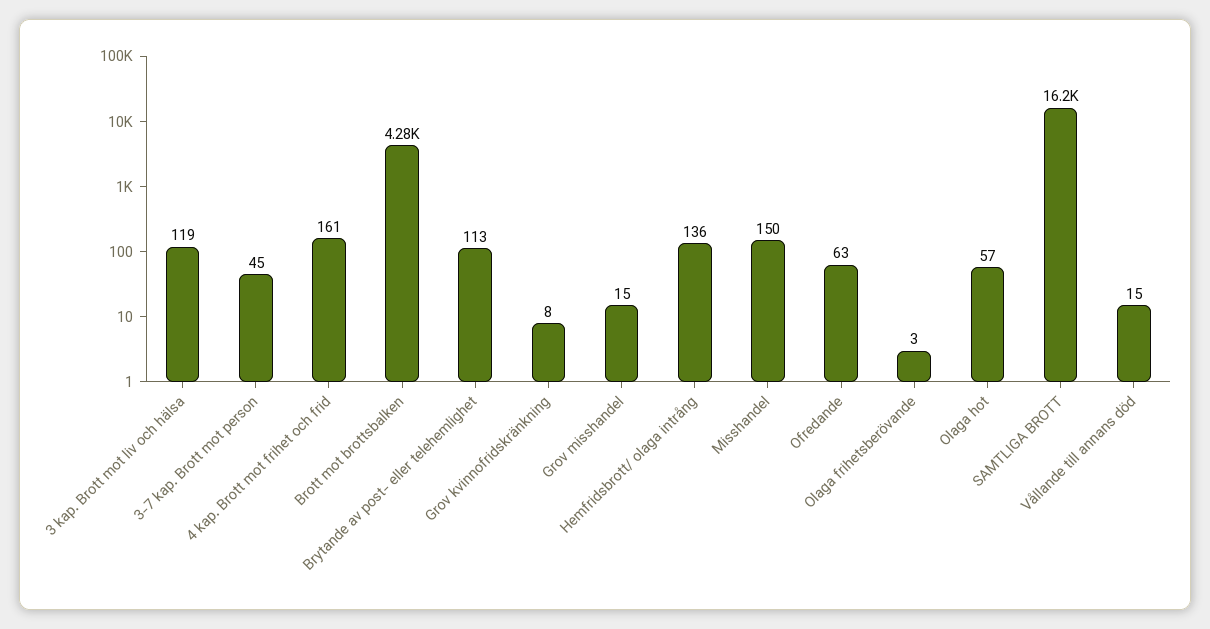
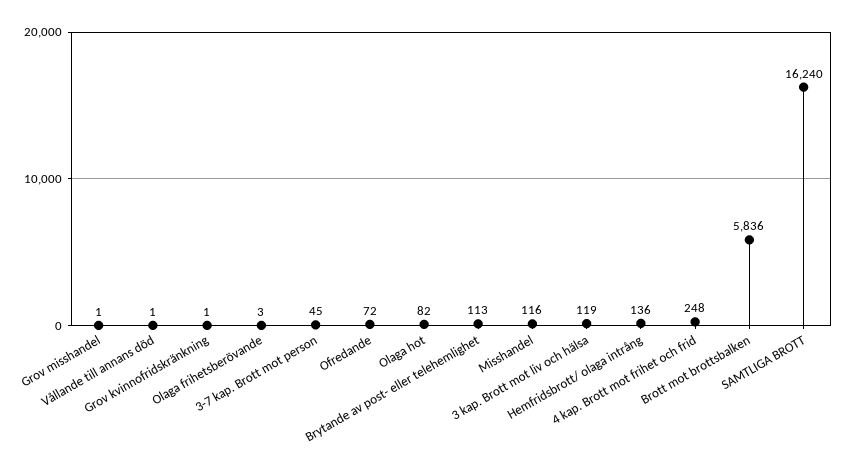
  {
    "3 kap. Brott mot liv och hälsa": 119,
    "3-7 kap. Brott mot person": 45,
-   "4 kap. Brott mot frihet och frid": 161,
+   "4 kap. Brott mot frihet och frid": 248,
-   "Brott mot brottsbalken": 4280,
+   "Brott mot brottsbalken": 5836,
    "Brytande av post- eller telehemlighet": 113,
-   "Grov kvinnofridskränkning": 8,
+   "Grov kvinnofridskränkning": 1,
-   "Grov misshandel": 15,
+   "Grov misshandel": 1,
    "Hemfridsbrott/ olaga intrång": 136,
-   "Misshandel": 150,
+   "Misshandel": 116,
-   "Ofredande": 63,
+   "Ofredande": 72,
    "Olaga frihetsberövande": 3,
-   "Olaga hot": 57,
+   "Olaga hot": 82,
    "SAMTLIGA BROTT": 16240,
-   "Vållande till annans död": 15
+   "Vållande till annans död": 1
  }

